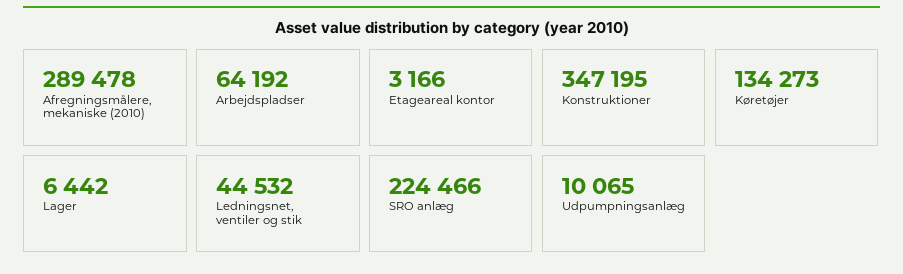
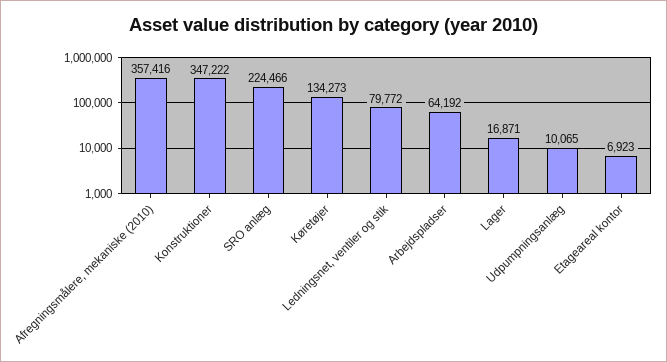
  {
-   "Afregningsmålere, mekaniske (2010)": 289478,
+   "Afregningsmålere, mekaniske (2010)": 357416,
    "Arbejdspladser": 64192,
-   "Etageareal kontor": 3166,
+   "Etageareal kontor": 6923,
-   "Konstruktioner": 347195,
+   "Konstruktioner": 347222,
    "Køretøjer": 134273,
-   "Lager": 6442,
+   "Lager": 16871,
-   "Ledningsnet, ventiler og stik": 44532,
+   "Ledningsnet, ventiler og stik": 79772,
    "SRO anlæg": 224466,
    "Udpumpningsanlæg": 10065
  }

